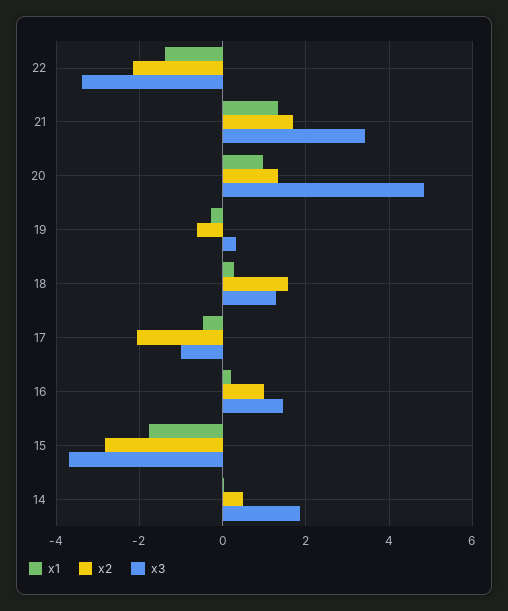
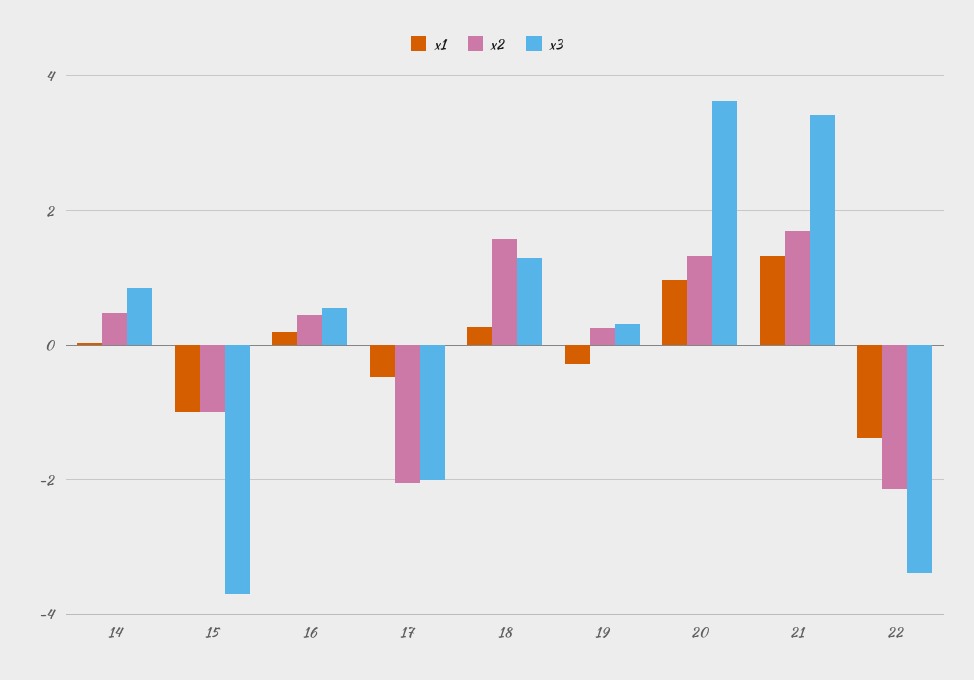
  {
    "x1": {
      "22": -1.4,
      "21": 1.4,
      "20": 1,
      "19": -0.2,
      "18": 0.2,
      "17": -0.4,
      "16": 0.2,
-     "15": -1.8,
+     "15": -1,
      "14": 0
    },
    "x2": {
      "22": -2.2,
      "21": 1.6,
      "20": 1.4,
-     "19": -0.6,
+     "19": 0.2,
      "18": 1.6,
      "17": -2,
-     "16": 1,
+     "16": 0.4,
-     "15": -2.8,
+     "15": -1,
      "14": 0.4
    },
    "x3": {
      "22": -3.4,
      "21": 3.4,
-     "20": 4.8,
+     "20": 3.6,
      "19": 0.4,
      "18": 1.2,
-     "17": -1,
+     "17": -2,
-     "16": 1.4,
+     "16": 0.6,
      "15": -3.6,
-     "14": 1.8
+     "14": 0.8
    }
  }

